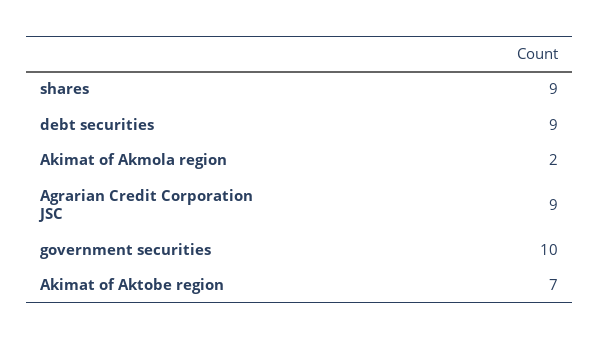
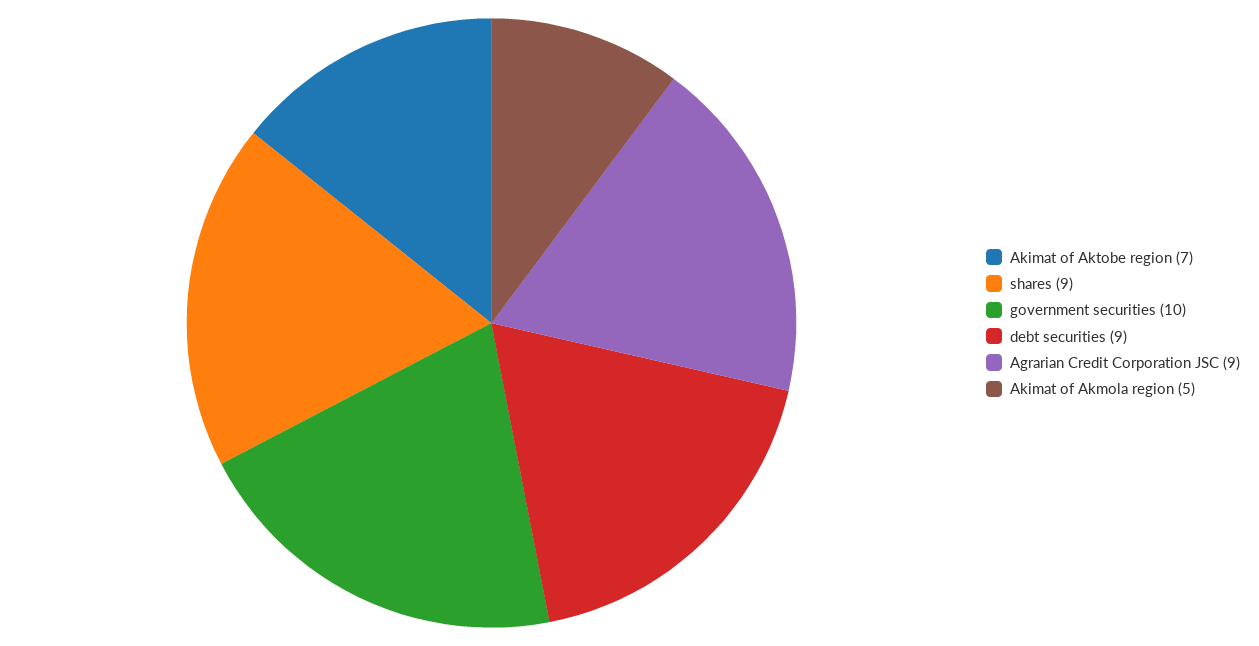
  {
    "shares": 9,
    "debt securities": 9,
-   "Akimat of Akmola region": 2,
+   "Akimat of Akmola region": 5,
    "Agrarian Credit Corporation JSC": 9,
    "government securities": 10,
    "Akimat of Aktobe region": 7
  }

